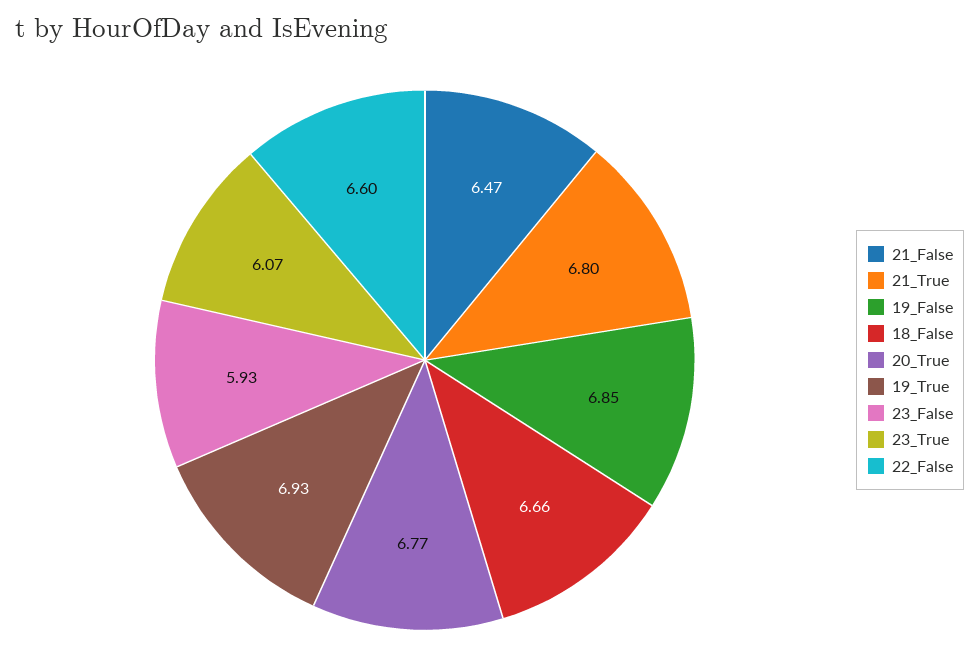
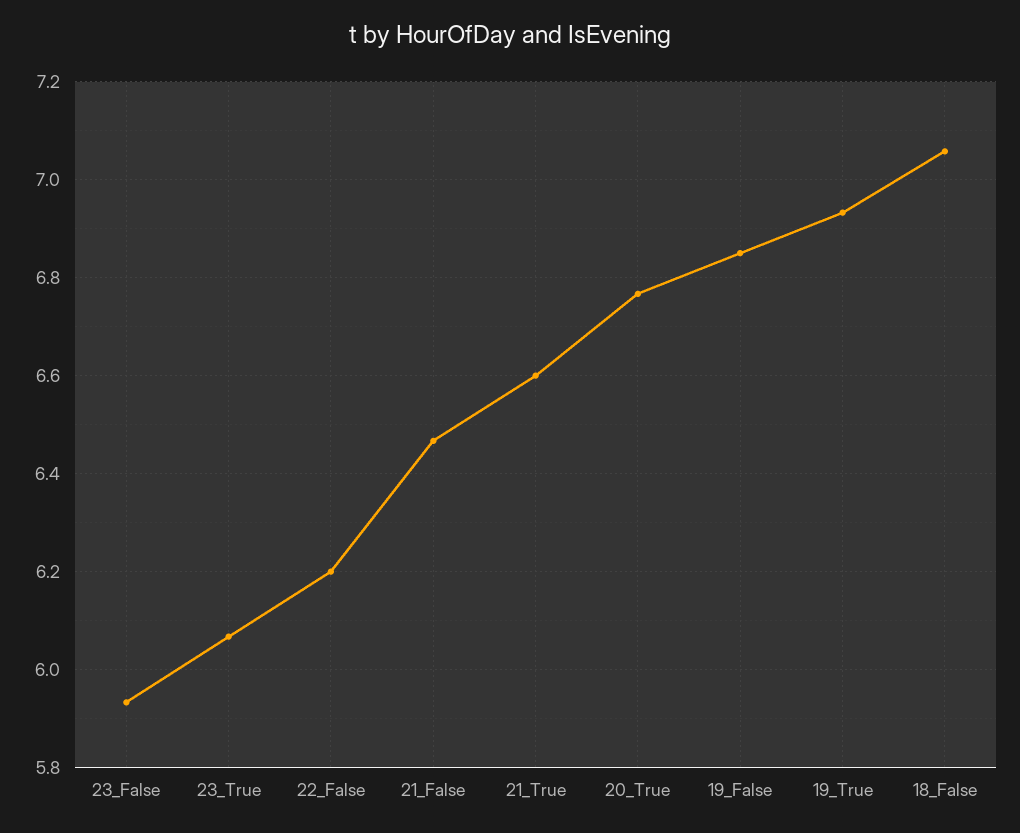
  {
    "21_False": 6.47,
-   "21_True": 6.8,
+   "21_True": 6.6,
    "19_False": 6.85,
-   "18_False": 6.66,
+   "18_False": 7.06,
    "20_True": 6.77,
    "19_True": 6.93,
    "23_False": 5.93,
    "23_True": 6.07,
-   "22_False": 6.6
+   "22_False": 6.2
  }

